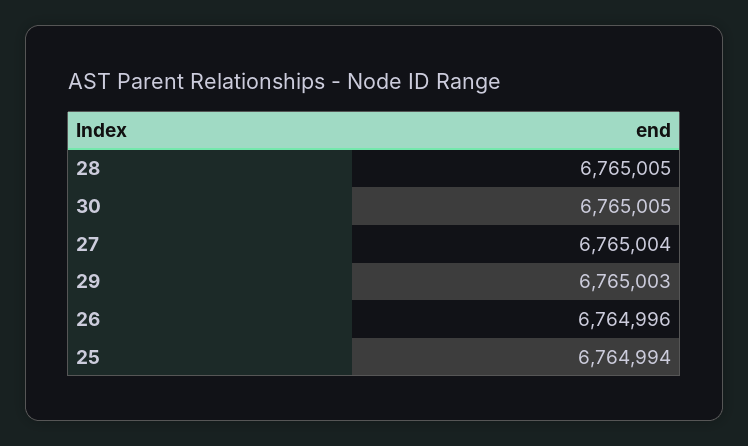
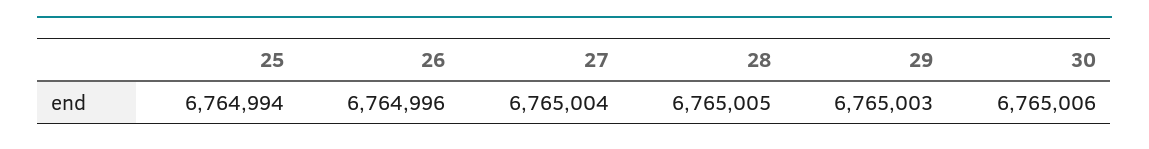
  {
    "28": 6765005,
-   "30": 6765005,
+   "30": 6765006,
    "27": 6765004,
    "29": 6765003,
    "26": 6764996,
    "25": 6764994
  }

